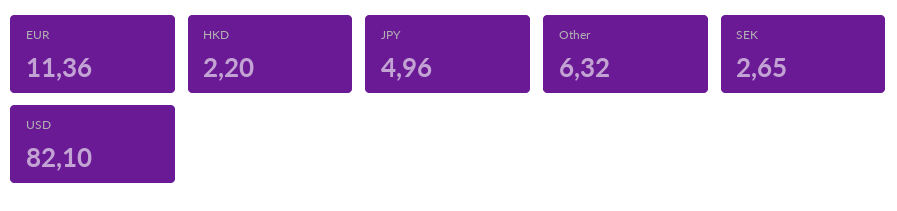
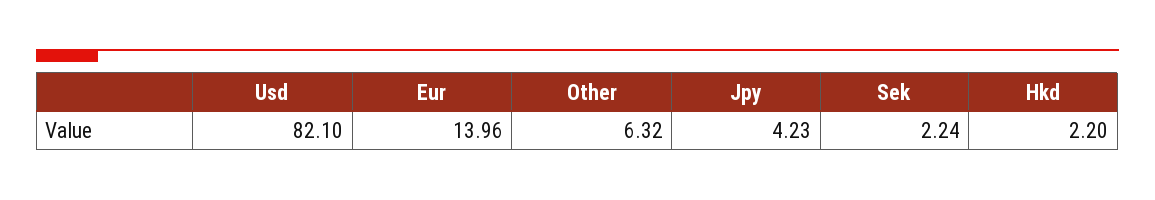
  {
-   "EUR": 11.36,
+   "EUR": 13.96,
    "HKD": 2.2,
-   "JPY": 4.96,
+   "JPY": 4.23,
    "Other": 6.32,
-   "SEK": 2.65,
+   "SEK": 2.24,
    "USD": 82.1
  }

